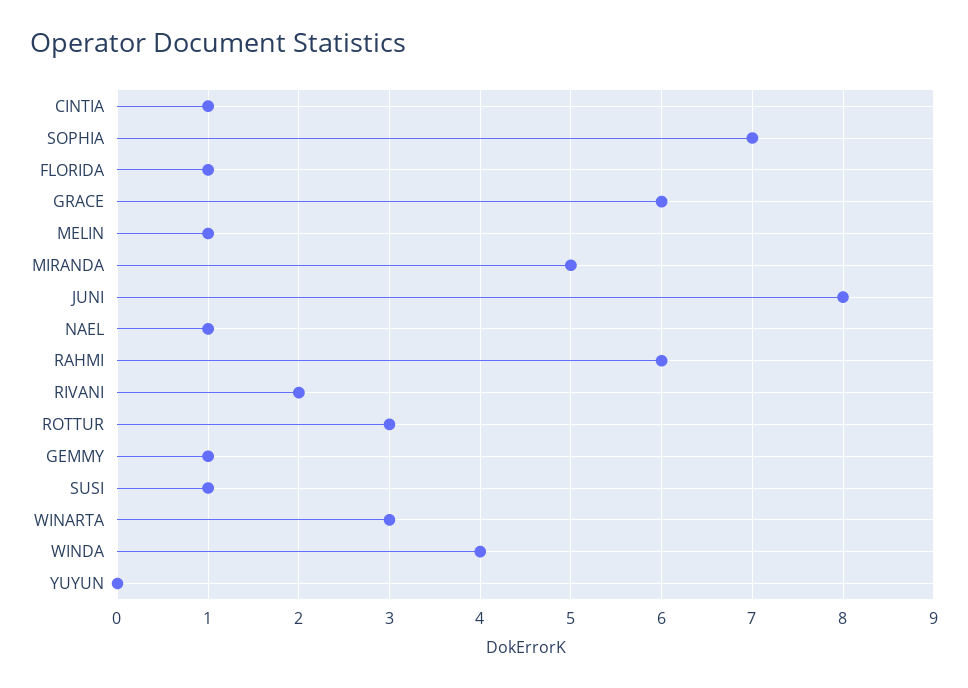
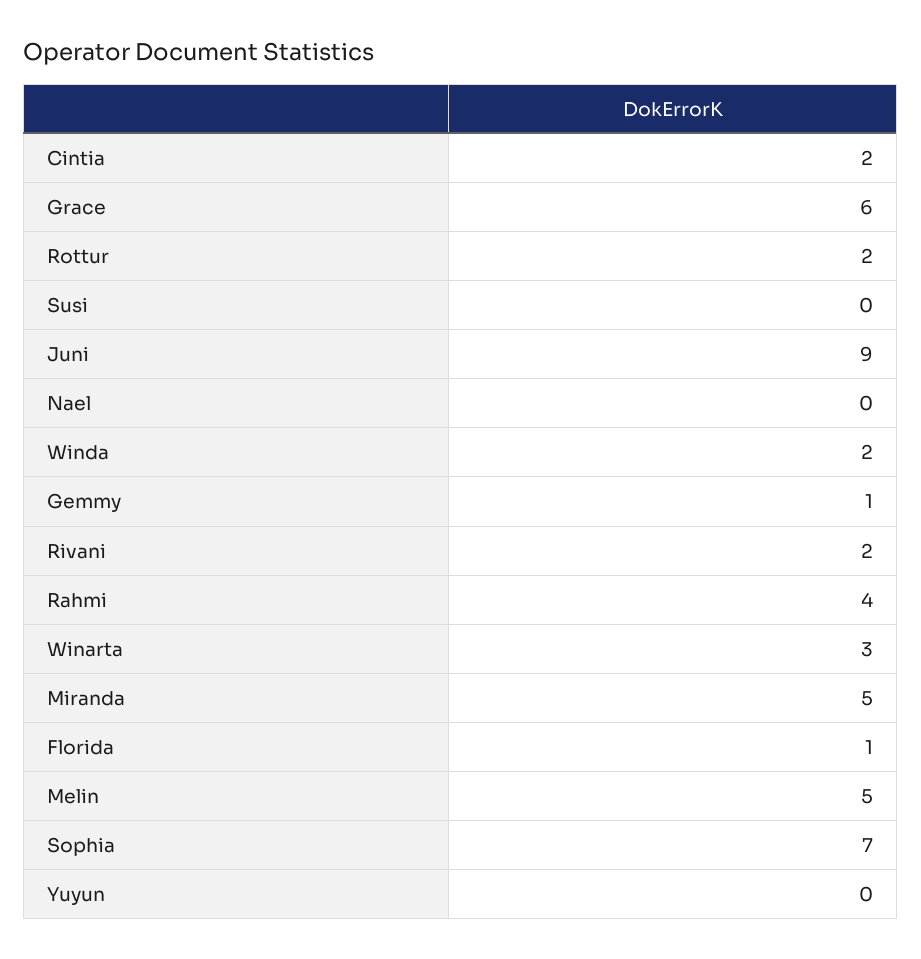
  {
-   "CINTIA": 1,
+   "CINTIA": 2,
    "SOPHIA": 7,
    "FLORIDA": 1,
    "GRACE": 6,
-   "MELIN": 1,
+   "MELIN": 5,
    "MIRANDA": 5,
-   "JUNI": 8,
+   "JUNI": 9,
-   "NAEL": 1,
+   "NAEL": 0,
-   "RAHMI": 6,
+   "RAHMI": 4,
    "RIVANI": 2,
-   "ROTTUR": 3,
+   "ROTTUR": 2,
    "GEMMY": 1,
-   "SUSI": 1,
+   "SUSI": 0,
    "WINARTA": 3,
-   "WINDA": 4,
+   "WINDA": 2,
    "YUYUN": 0
  }

